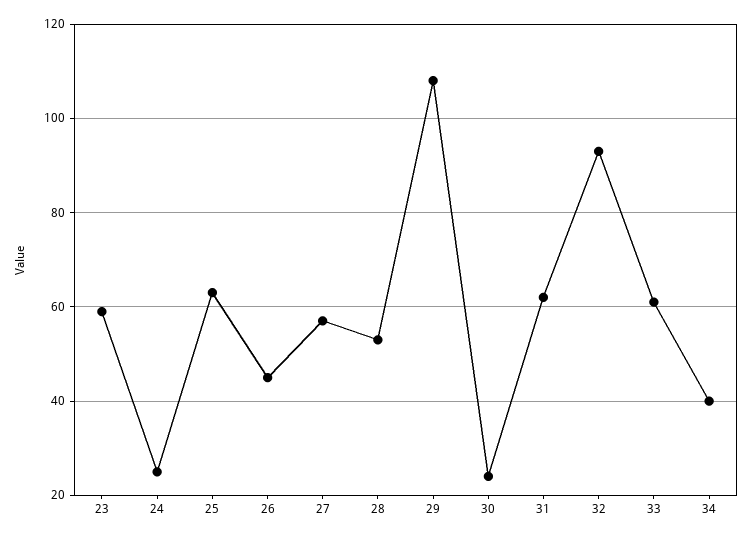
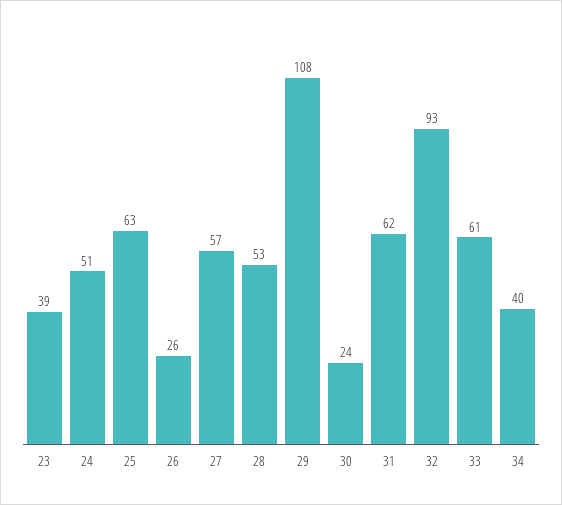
  {
-   "23": 60,
+   "23": 39,
-   "24": 25,
+   "24": 51,
    "25": 63,
-   "26": 45,
+   "26": 26,
    "27": 57,
    "28": 53,
    "29": 108,
    "30": 24,
    "31": 62,
    "32": 93,
    "33": 61,
    "34": 40
  }

